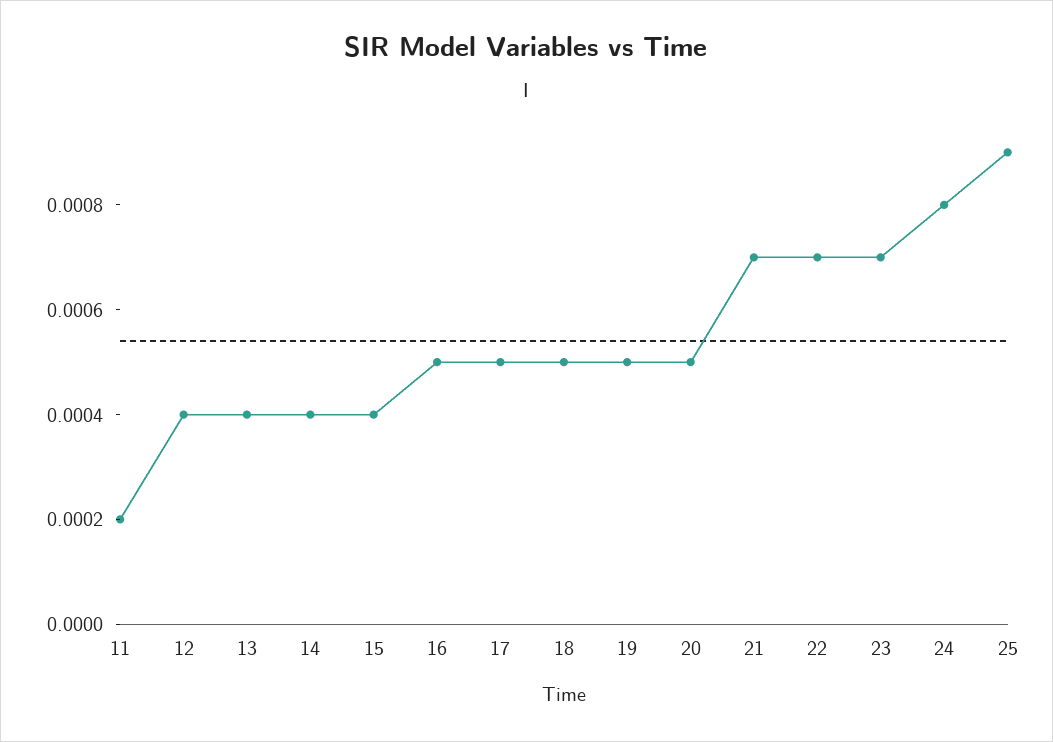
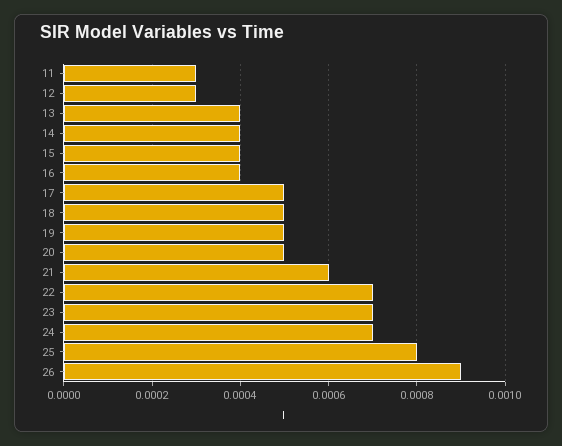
  {
-   "11": 0.0002,
+   "11": 0.0003,
-   "12": 0.0004,
+   "12": 0.0003,
    "13": 0.0004,
    "14": 0.0004,
    "15": 0.0004,
-   "16": 0.0005,
+   "16": 0.0004,
    "17": 0.0005,
    "18": 0.0005,
    "19": 0.0005,
    "20": 0.0005,
-   "21": 0.0007,
+   "21": 0.0006,
    "22": 0.0007,
    "23": 0.0007,
-   "24": 0.0008,
+   "24": 0.0007,
-   "25": 0.0009
+   "25": 0.0008,
+   "26": 0.0009
  }

